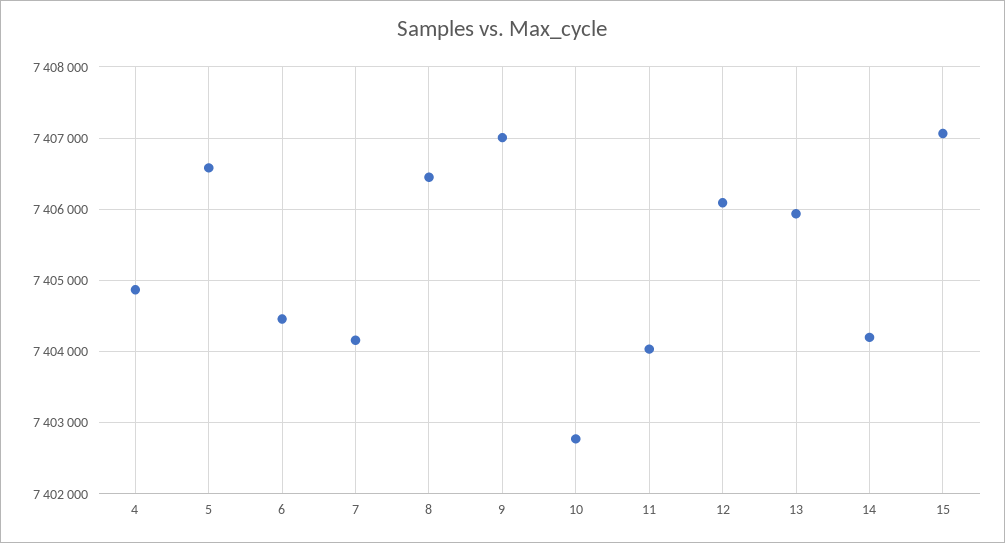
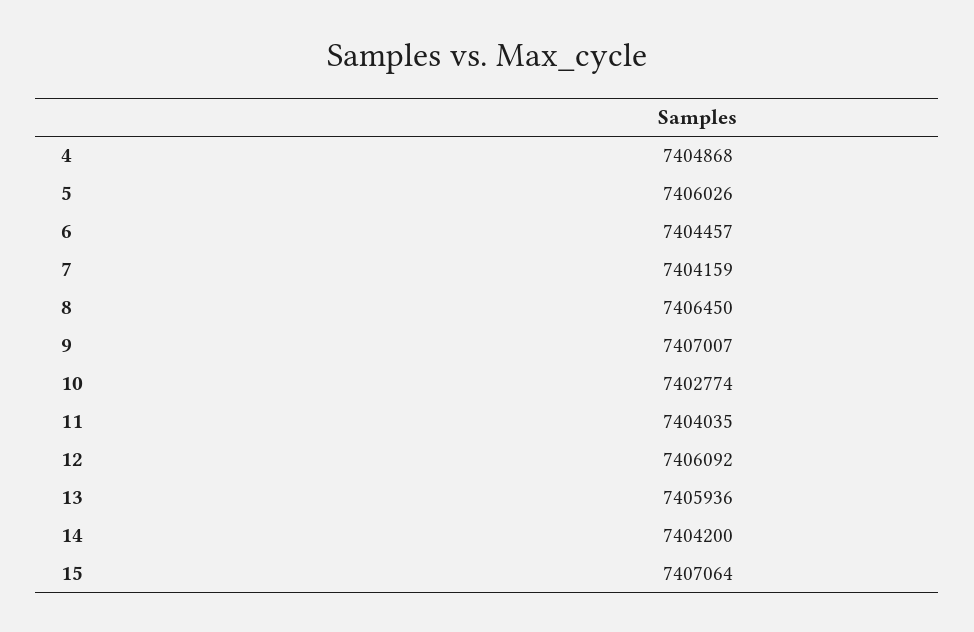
  {
    "4": 7404868,
-   "5": 7406600,
+   "5": 7406026,
    "6": 7404457,
    "7": 7404159,
    "8": 7406450,
    "9": 7407007,
    "10": 7402774,
    "11": 7404035,
    "12": 7406092,
    "13": 7405936,
    "14": 7404200,
    "15": 7407064
  }

